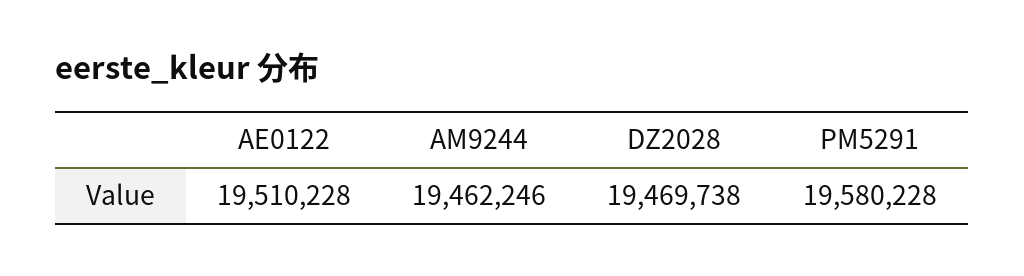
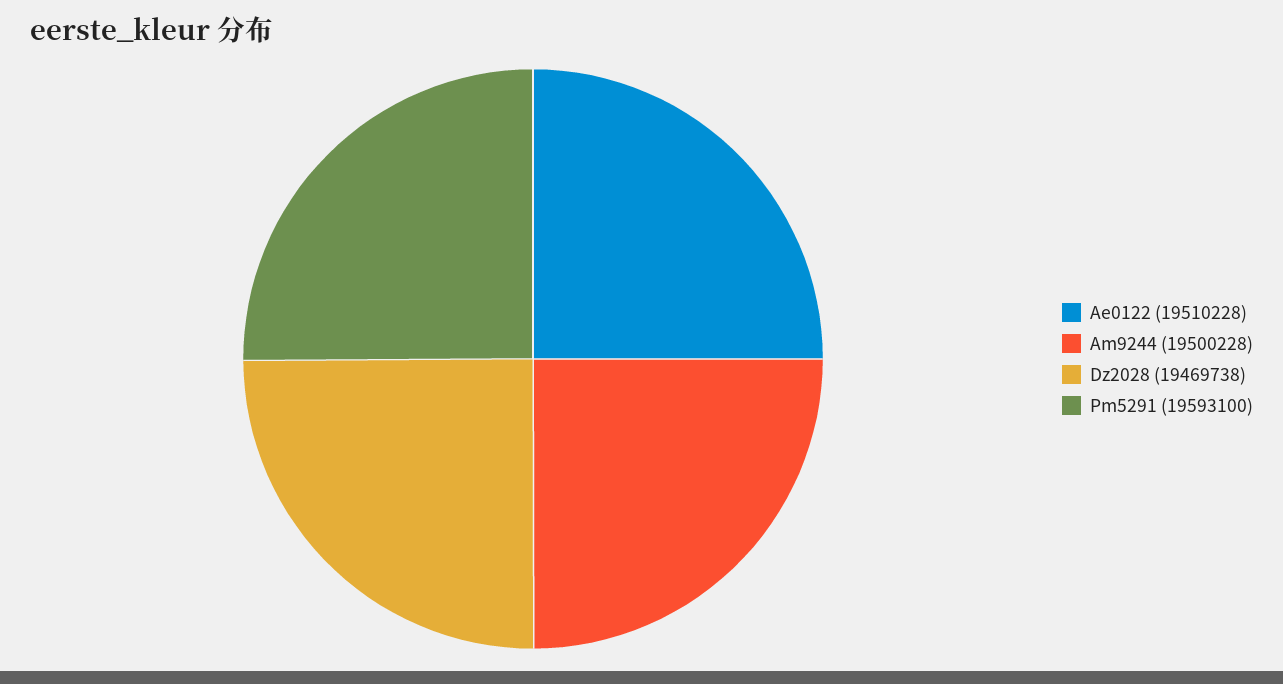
  {
    "AE0122": 19510228,
-   "AM9244": 19462246,
+   "AM9244": 19500228,
    "DZ2028": 19469738,
-   "PM5291": 19580228
+   "PM5291": 19593100
  }

